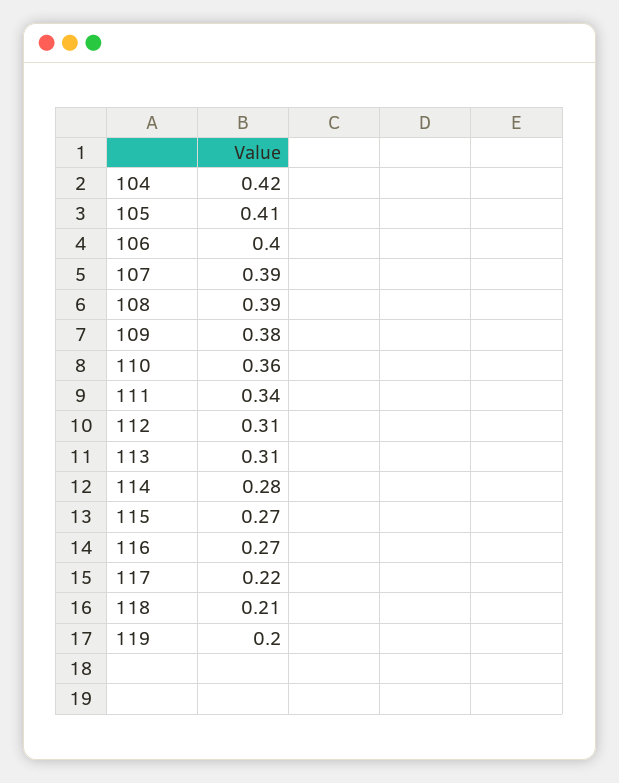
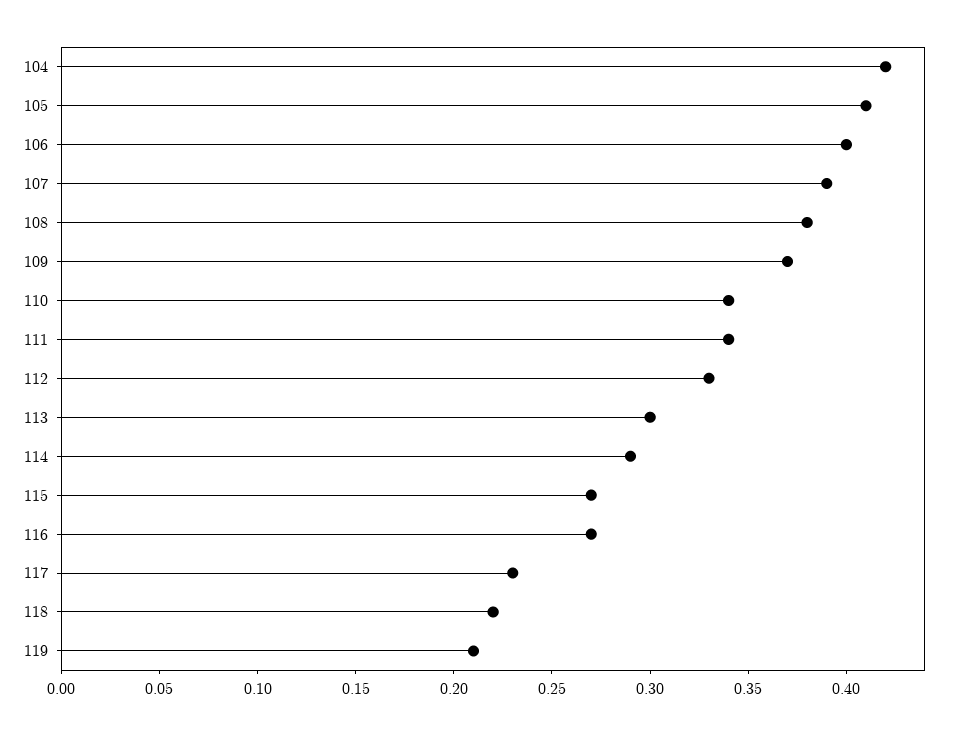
  {
    "104": 0.42,
    "105": 0.41,
    "106": 0.4,
    "107": 0.39,
-   "108": 0.39,
+   "108": 0.38,
-   "109": 0.38,
+   "109": 0.37,
-   "110": 0.36,
+   "110": 0.34,
    "111": 0.34,
-   "112": 0.31,
+   "112": 0.33,
-   "113": 0.31,
+   "113": 0.3,
-   "114": 0.28,
+   "114": 0.29,
    "115": 0.27,
    "116": 0.27,
-   "117": 0.22,
+   "117": 0.23,
-   "118": 0.21,
+   "118": 0.22,
-   "119": 0.2
+   "119": 0.21
  }

